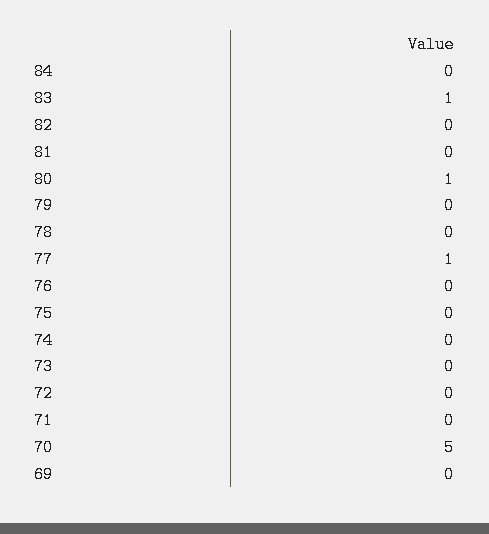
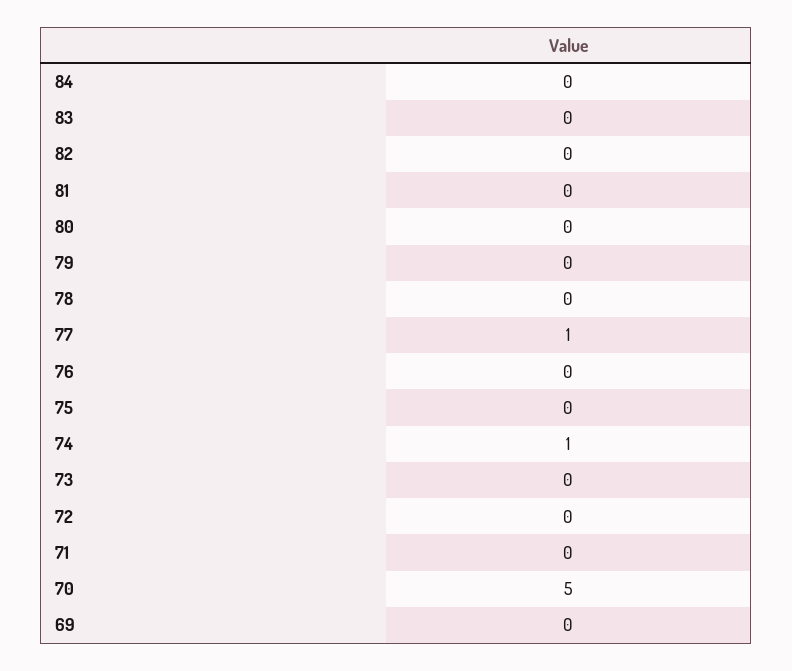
  {
    "84": 0,
-   "83": 1,
+   "83": 0,
    "82": 0,
    "81": 0,
-   "80": 1,
+   "80": 0,
    "79": 0,
    "78": 0,
    "77": 1,
    "76": 0,
    "75": 0,
-   "74": 0,
+   "74": 1,
    "73": 0,
    "72": 0,
    "71": 0,
    "70": 5,
    "69": 0
  }

